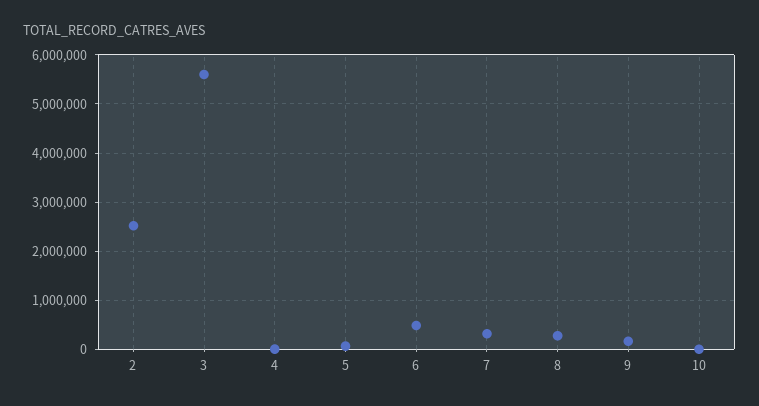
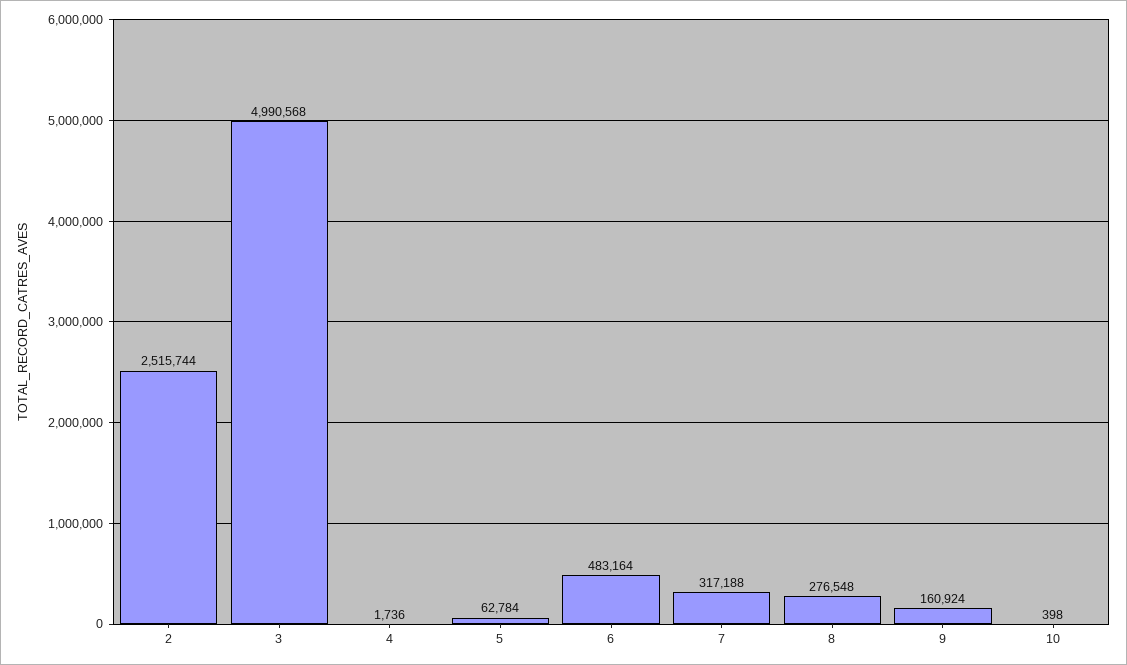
  {
    "2": 2515744,
-   "3": 5600000,
+   "3": 4990568,
    "4": 1736,
    "5": 62784,
    "6": 483164,
    "7": 317188,
    "8": 276548,
    "9": 160924,
    "10": 398
  }

